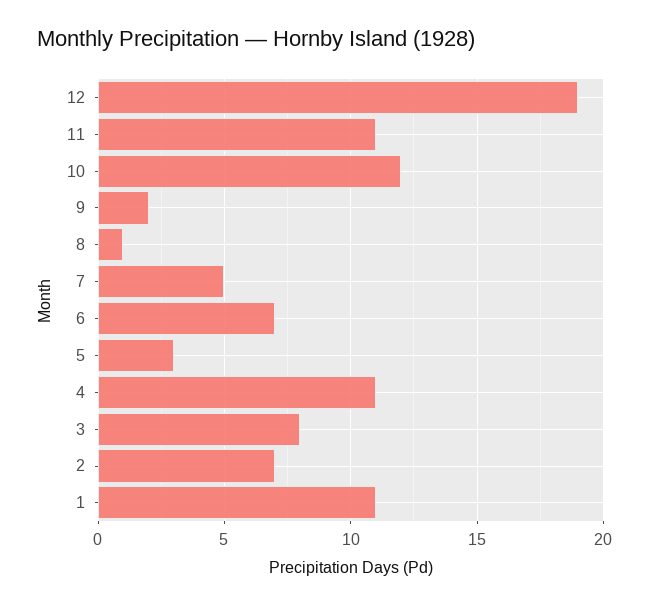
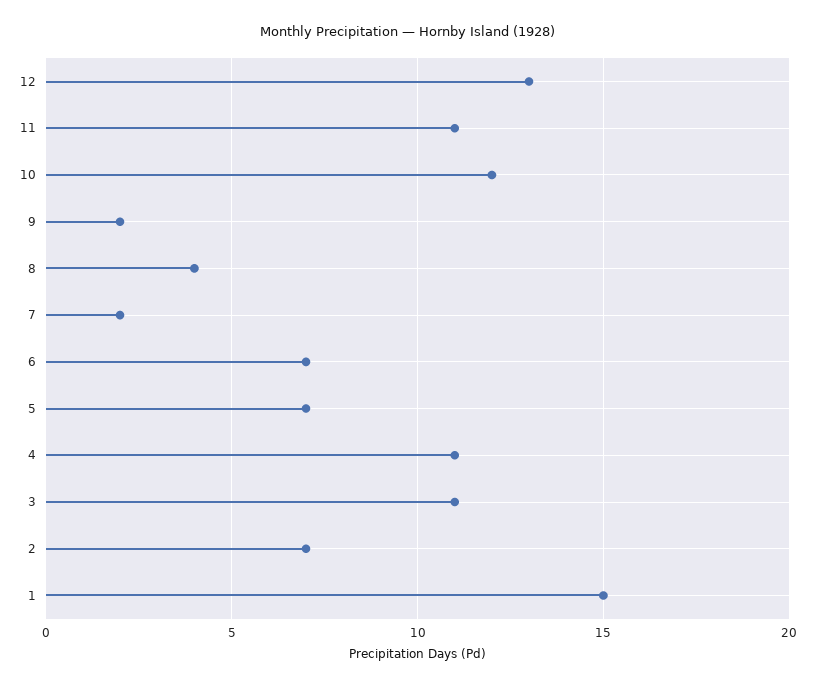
  {
-   "12": 19,
+   "12": 13,
    "11": 11,
    "10": 12,
    "9": 2,
-   "8": 1,
+   "8": 4,
-   "7": 5,
+   "7": 2,
    "6": 7,
-   "5": 3,
+   "5": 7,
    "4": 11,
-   "3": 8,
+   "3": 11,
    "2": 7,
-   "1": 11
+   "1": 15
  }

